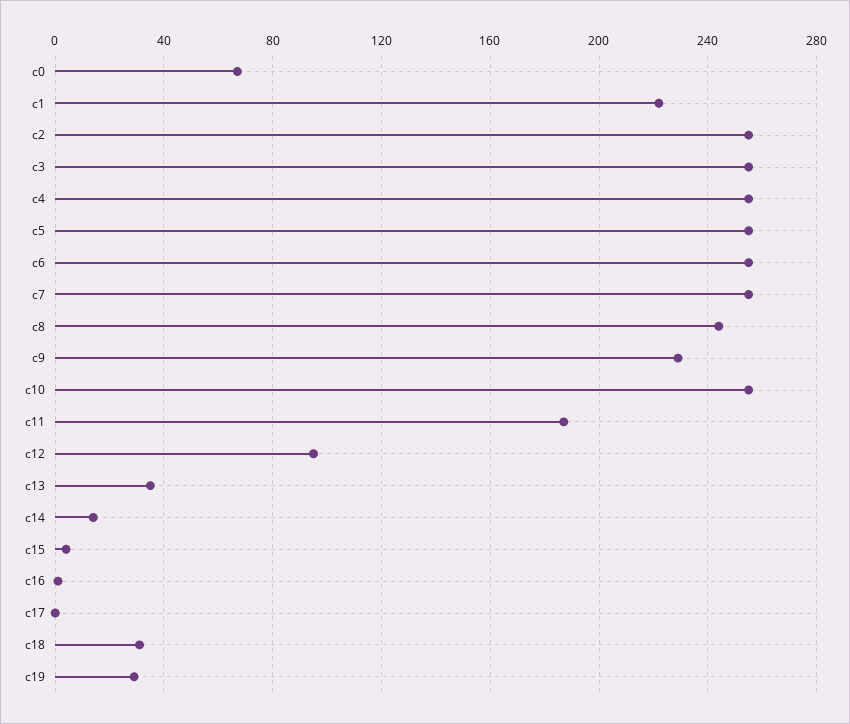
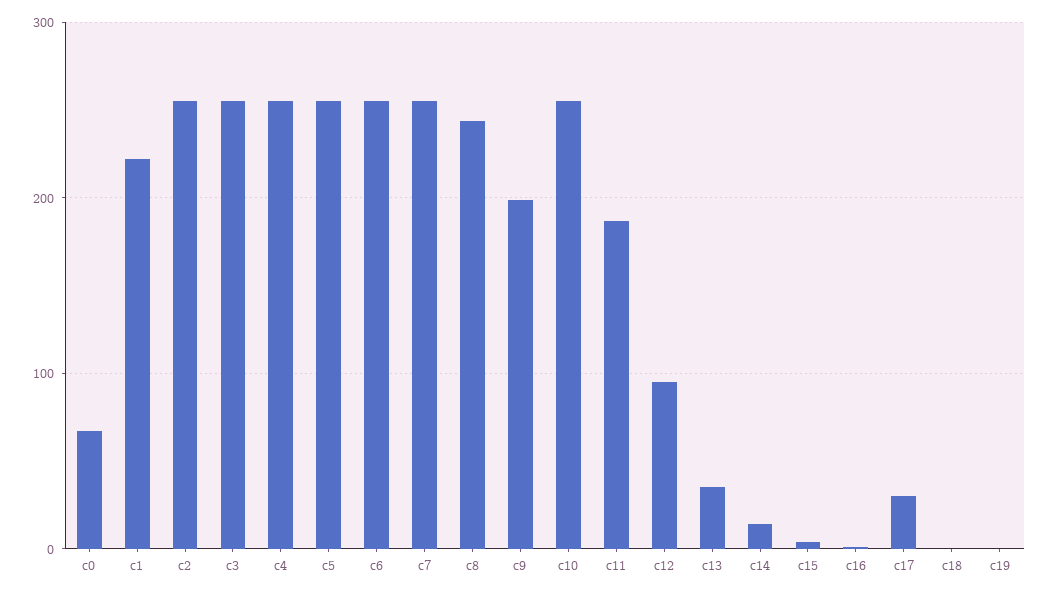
  {
    "c0": 65,
    "c1": 220,
    "c2": 255,
    "c3": 255,
    "c4": 255,
    "c5": 255,
    "c6": 255,
    "c7": 255,
    "c8": 245,
-   "c9": 230,
+   "c9": 200,
    "c10": 255,
    "c11": 185,
    "c12": 95,
    "c13": 35,
    "c14": 15,
    "c15": 5,
    "c16": 0,
-   "c17": 0,
+   "c17": 30,
-   "c18": 30,
+   "c18": 0,
-   "c19": 30
+   "c19": 0
  }

